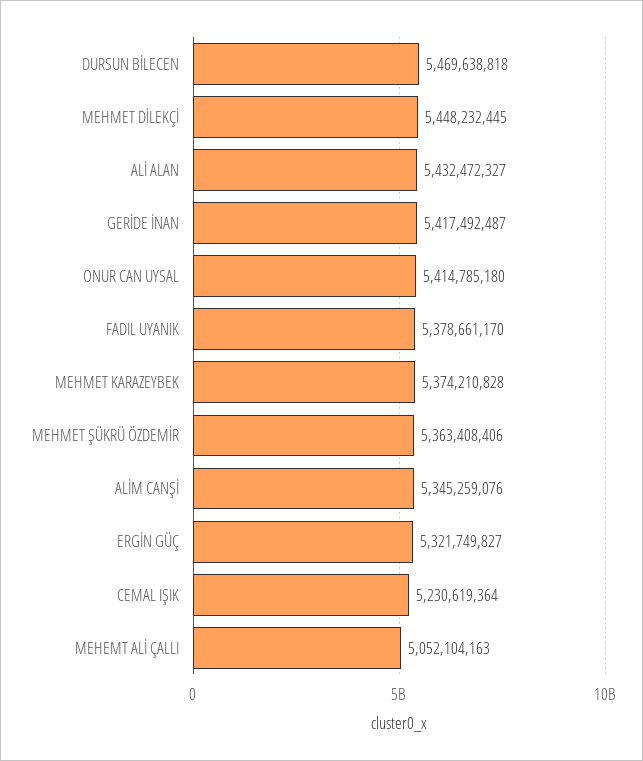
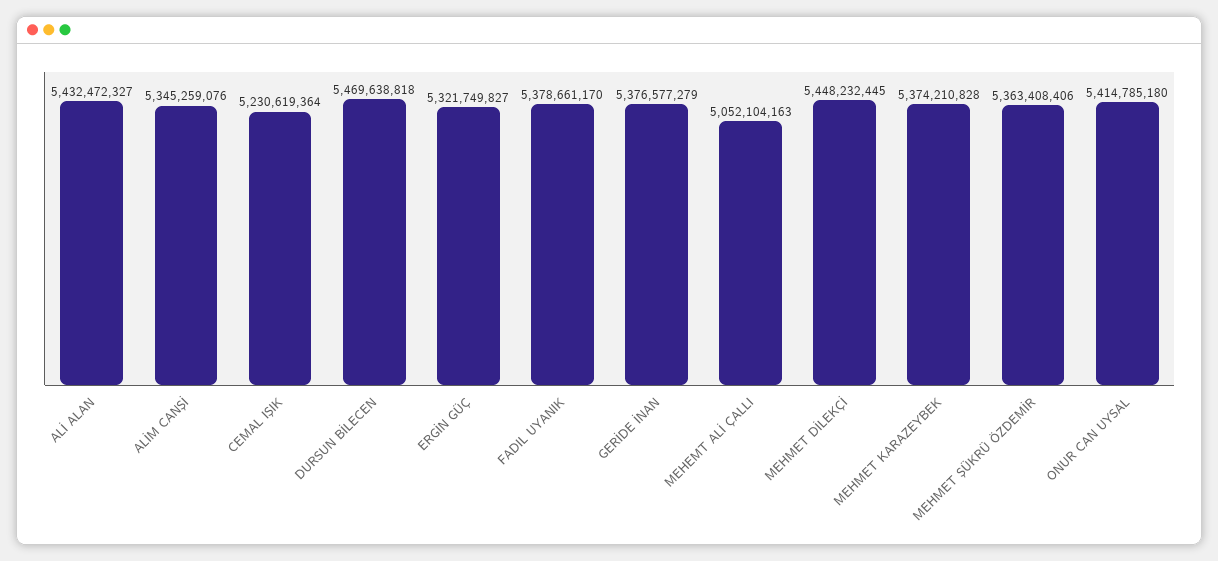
  {
    "DURSUN BİLECEN": 5469638818,
    "MEHMET DİLEKÇİ": 5448232445,
    "ALİ ALAN": 5432472327,
-   "GERİDE İNAN": 5417492487,
+   "GERİDE İNAN": 5376577279,
    "ONUR CAN UYSAL": 5414785180,
    "FADIL UYANIK": 5378661170,
    "MEHMET KARAZEYBEK": 5374210828,
    "MEHMET ŞÜKRÜ ÖZDEMİR": 5363408406,
    "ALİM CANŞİ": 5345259076,
    "ERGİN GÜÇ": 5321749827,
    "CEMAL IŞIK": 5230619364,
    "MEHEMT ALİ ÇALLI": 5052104163
  }

